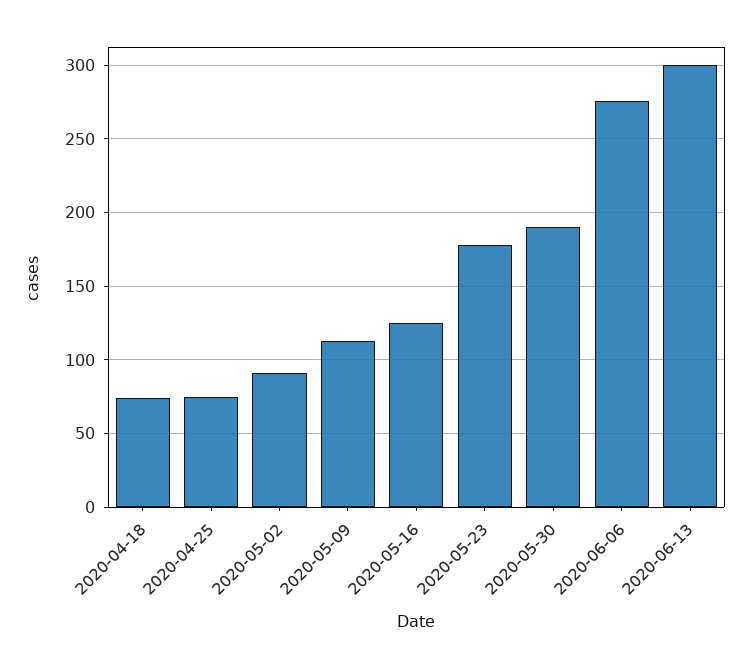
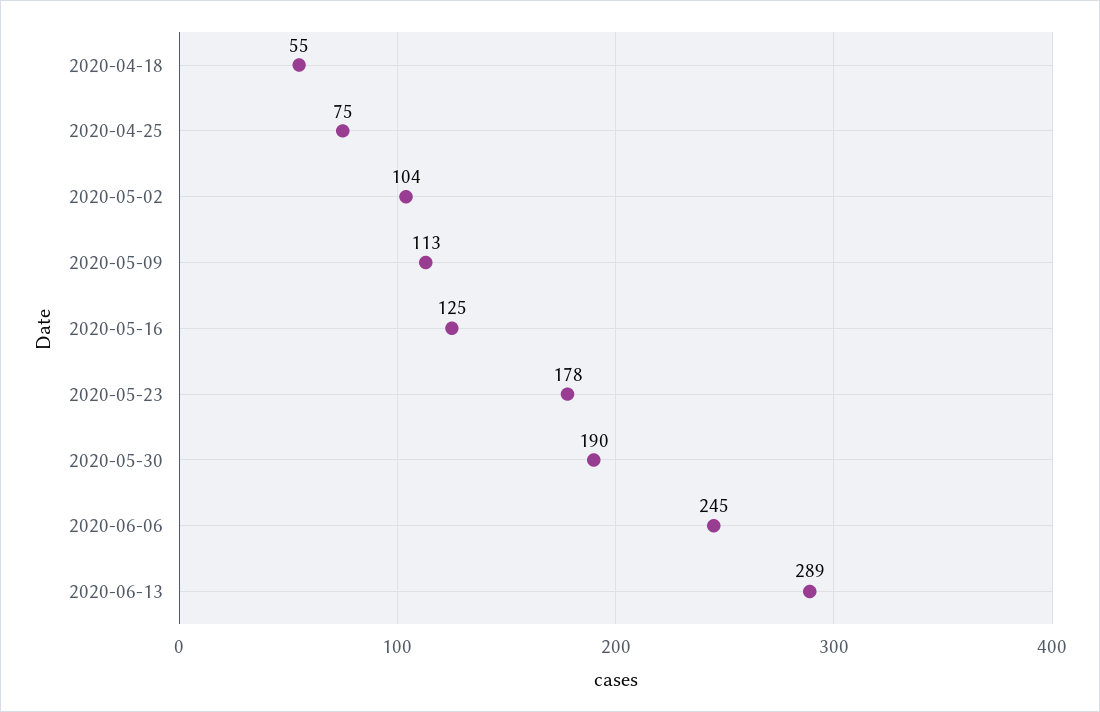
  {
-   "2020-04-18": 75,
+   "2020-04-18": 55,
    "2020-04-25": 75,
-   "2020-05-02": 90,
+   "2020-05-02": 104,
    "2020-05-09": 113,
    "2020-05-16": 125,
    "2020-05-23": 178,
    "2020-05-30": 190,
-   "2020-06-06": 275,
+   "2020-06-06": 245,
-   "2020-06-13": 300
+   "2020-06-13": 289
  }

